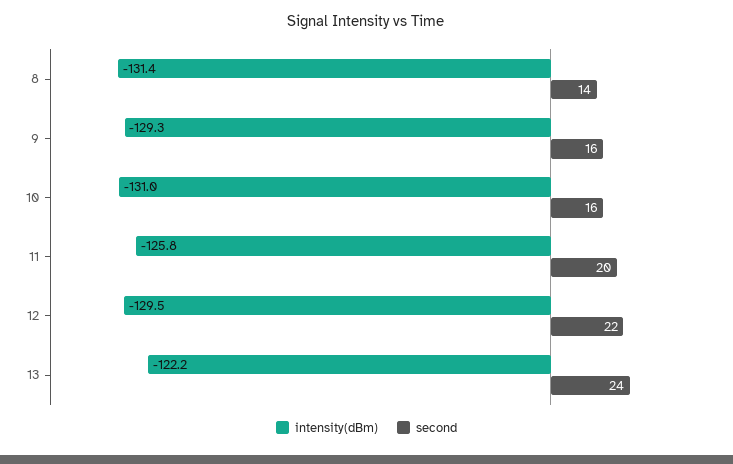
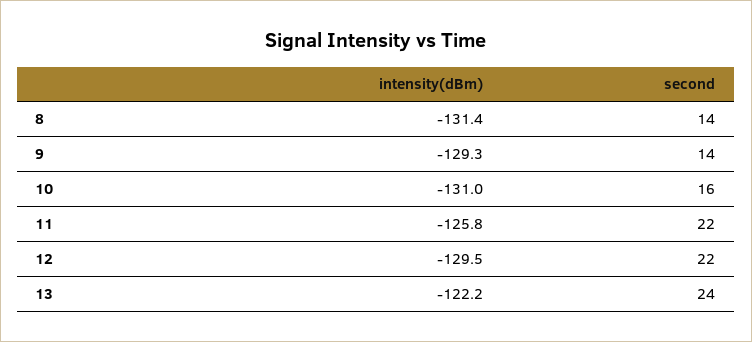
  {
    "intensity(dBm)": {
      "8": -131.4,
      "9": -129.3,
      "10": -131,
      "11": -125.8,
      "12": -129.5,
      "13": -122.2
    },
    "second": {
      "8": 14,
-     "9": 16,
+     "9": 14,
      "10": 16,
-     "11": 20,
+     "11": 22,
      "12": 22,
      "13": 24
    }
  }

